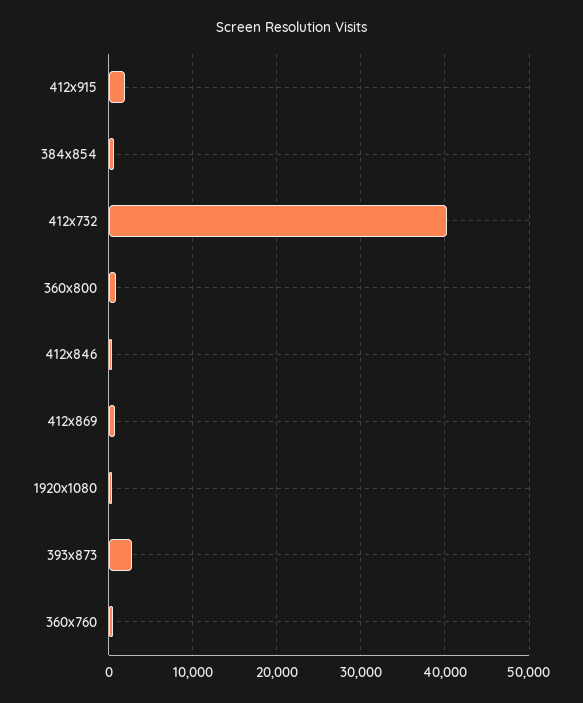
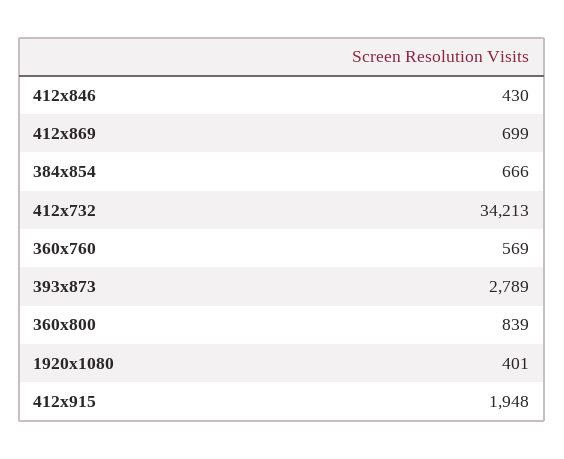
  {
    "412x915": 1948,
    "384x854": 666,
-   "412x732": 40000,
+   "412x732": 34213,
    "360x800": 839,
    "412x846": 430,
    "412x869": 699,
    "1920x1080": 401,
    "393x873": 2789,
    "360x760": 569
  }

